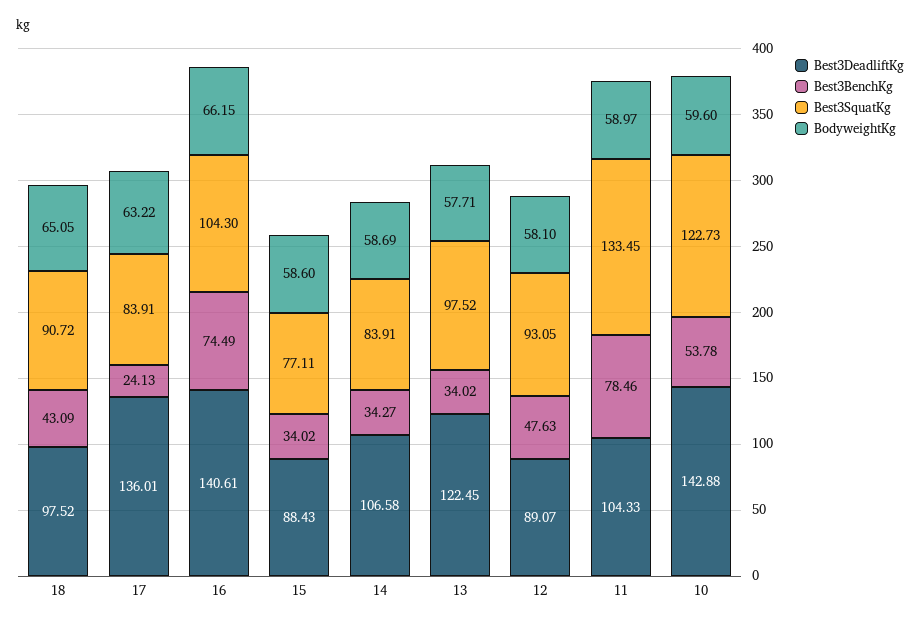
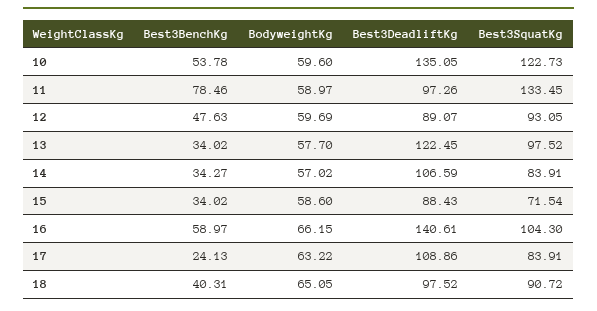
  {
    "Best3DeadliftKg": {
      "18": 97.52,
-     "17": 136.01,
+     "17": 108.86,
      "16": 140.61,
      "15": 88.43,
-     "14": 106.58,
+     "14": 106.59,
      "13": 122.45,
      "12": 89.07,
-     "11": 104.33,
+     "11": 97.26,
-     "10": 142.88
+     "10": 135.05
    },
    "Best3BenchKg": {
-     "18": 43.09,
+     "18": 40.31,
      "17": 24.13,
-     "16": 74.49,
+     "16": 58.97,
      "15": 34.02,
      "14": 34.27,
      "13": 34.02,
      "12": 47.63,
      "11": 78.46,
      "10": 53.78
    },
    "Best3SquatKg": {
      "18": 90.72,
      "17": 83.91,
      "16": 104.3,
-     "15": 77.11,
+     "15": 71.54,
      "14": 83.91,
      "13": 97.52,
      "12": 93.05,
      "11": 133.45,
      "10": 122.73
    },
    "BodyweightKg": {
      "18": 65.05,
      "17": 63.22,
      "16": 66.15,
      "15": 58.6,
-     "14": 58.69,
+     "14": 57.02,
-     "13": 57.71,
+     "13": 57.7,
-     "12": 58.1,
+     "12": 59.69,
      "11": 58.97,
      "10": 59.6
    }
  }

